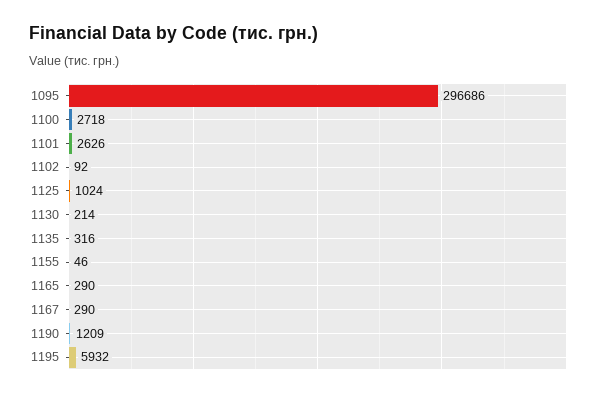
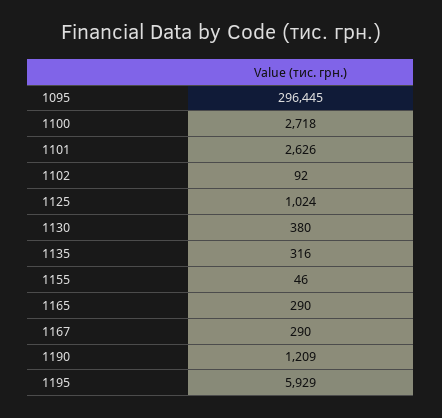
  {
-   "1095": 296686,
+   "1095": 296445,
    "1100": 2718,
    "1101": 2626,
    "1102": 92,
    "1125": 1024,
-   "1130": 214,
+   "1130": 380,
    "1135": 316,
    "1155": 46,
    "1165": 290,
    "1167": 290,
    "1190": 1209,
-   "1195": 5932
+   "1195": 5929
  }

